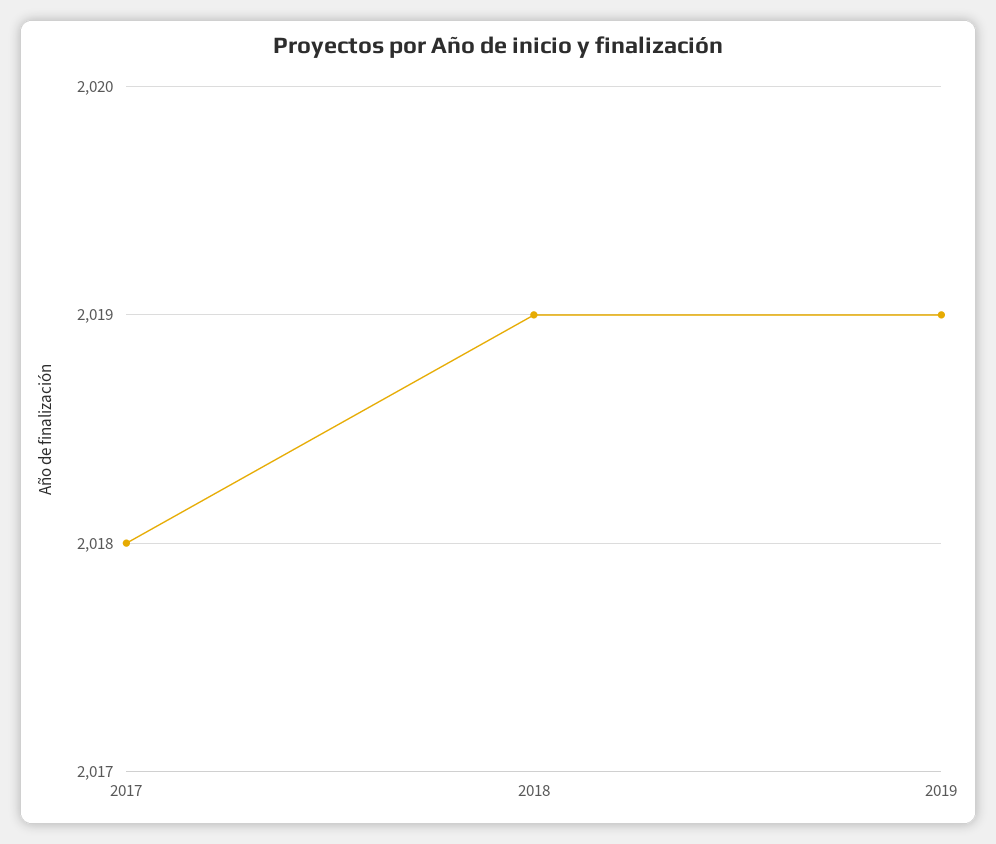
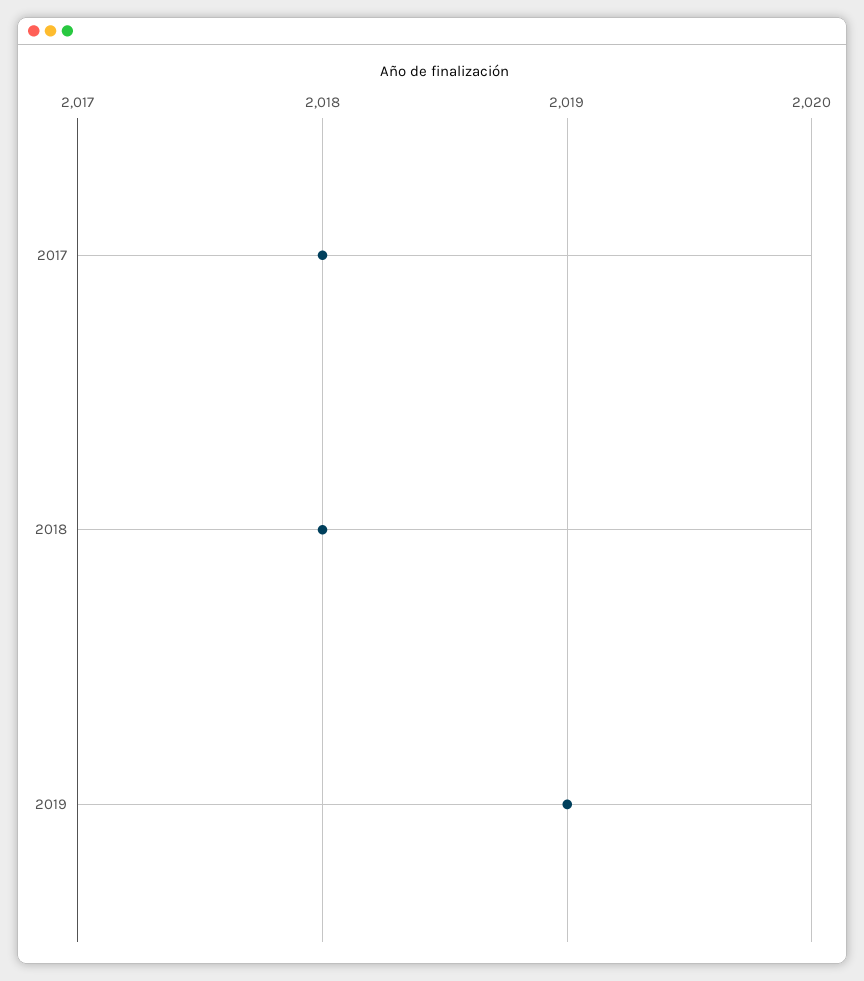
  {
    "2017": 2018,
-   "2018": 2019,
+   "2018": 2018,
    "2019": 2019
  }

